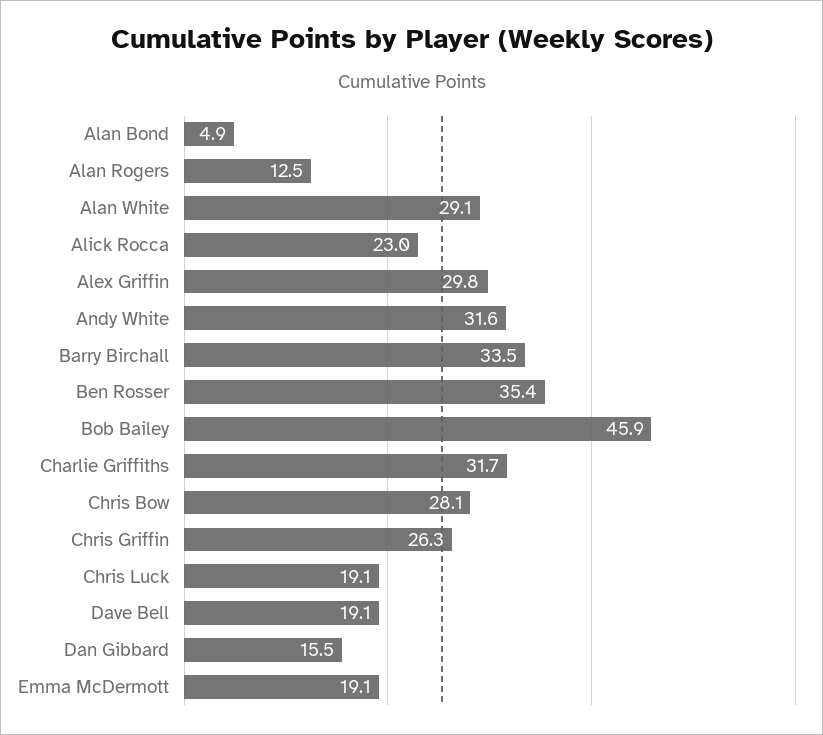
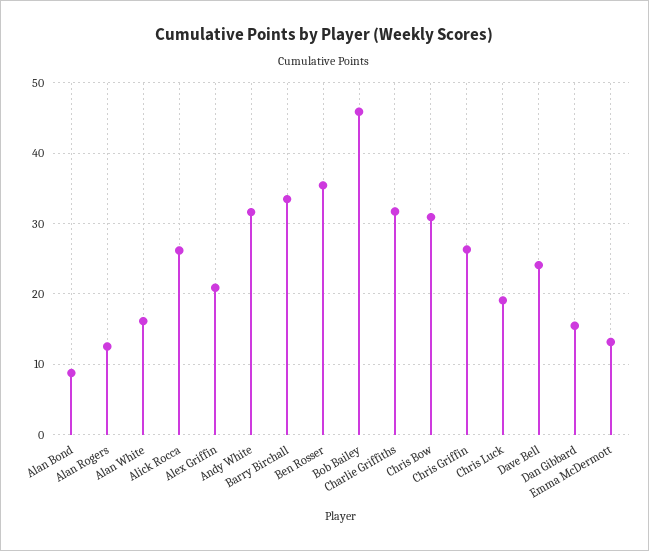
  {
-   "Alan Bond": 4.9,
+   "Alan Bond": 9,
    "Alan Rogers": 12.5,
-   "Alan White": 29.1,
+   "Alan White": 16,
-   "Alick Rocca": 23,
+   "Alick Rocca": 26,
-   "Alex Griffin": 29.8,
+   "Alex Griffin": 21,
    "Andy White": 31.6,
    "Barry Birchall": 33.5,
    "Ben Rosser": 35.4,
    "Bob Bailey": 45.9,
    "Charlie Griffiths": 31.7,
-   "Chris Bow": 28.1,
+   "Chris Bow": 31,
    "Chris Griffin": 26.3,
    "Chris Luck": 19.1,
-   "Dave Bell": 19.1,
+   "Dave Bell": 24,
    "Dan Gibbard": 15.5,
-   "Emma McDermott": 19.1
+   "Emma McDermott": 13
  }

